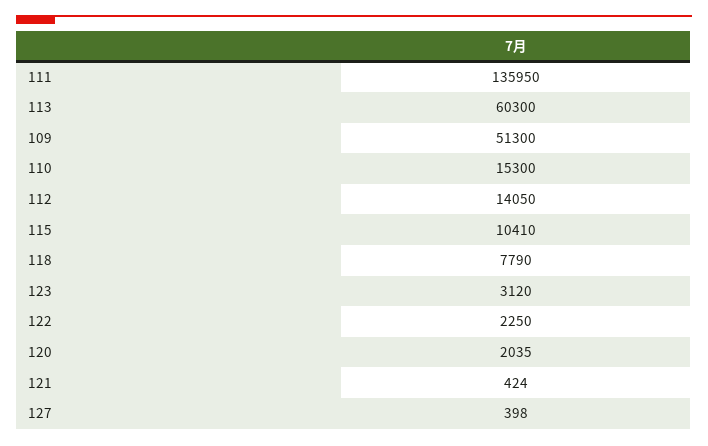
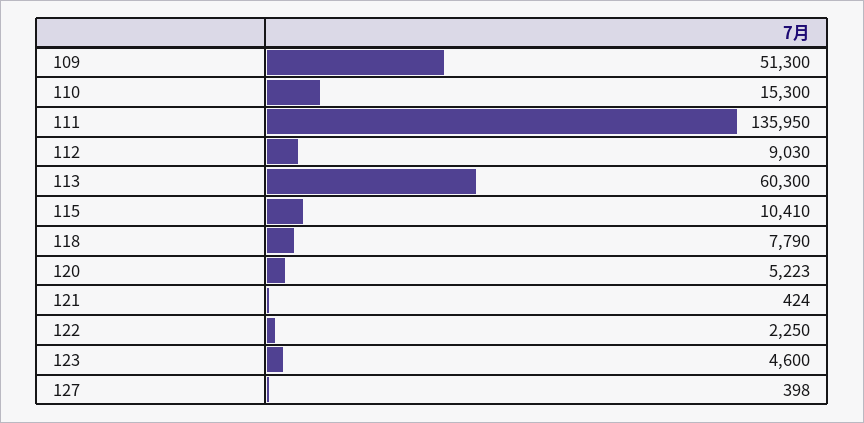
  {
    "111": 135950,
    "113": 60300,
    "109": 51300,
    "110": 15300,
-   "112": 14050,
+   "112": 9030,
    "115": 10410,
    "118": 7790,
-   "123": 3120,
+   "123": 4600,
    "122": 2250,
-   "120": 2035,
+   "120": 5223,
    "121": 424,
    "127": 398
  }

